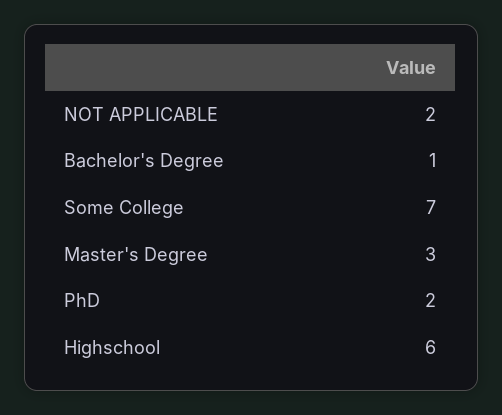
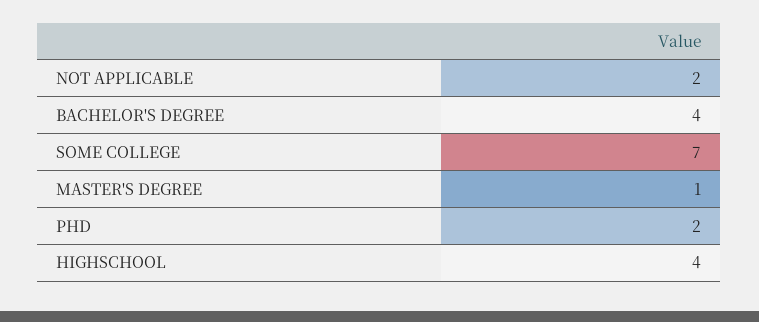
  {
    "NOT APPLICABLE": 2,
-   "Bachelor's Degree": 1,
+   "Bachelor's Degree": 4,
    "Some College": 7,
-   "Master's Degree": 3,
+   "Master's Degree": 1,
    "PhD": 2,
-   "Highschool": 6
+   "Highschool": 4
  }

